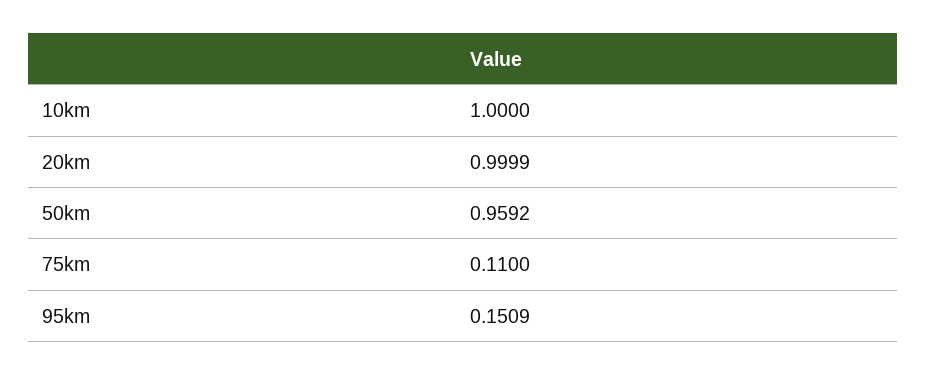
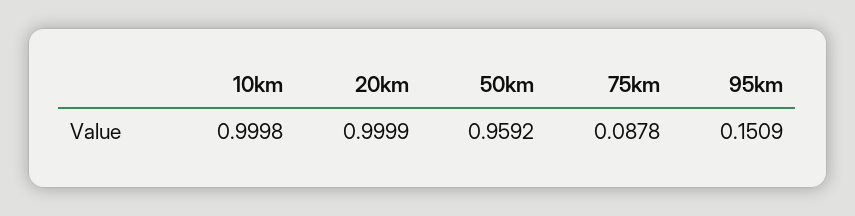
  {
-   "10km": 1,
+   "10km": 0.9998,
    "20km": 0.9999,
    "50km": 0.9592,
-   "75km": 0.11,
+   "75km": 0.0878,
    "95km": 0.1509
  }

